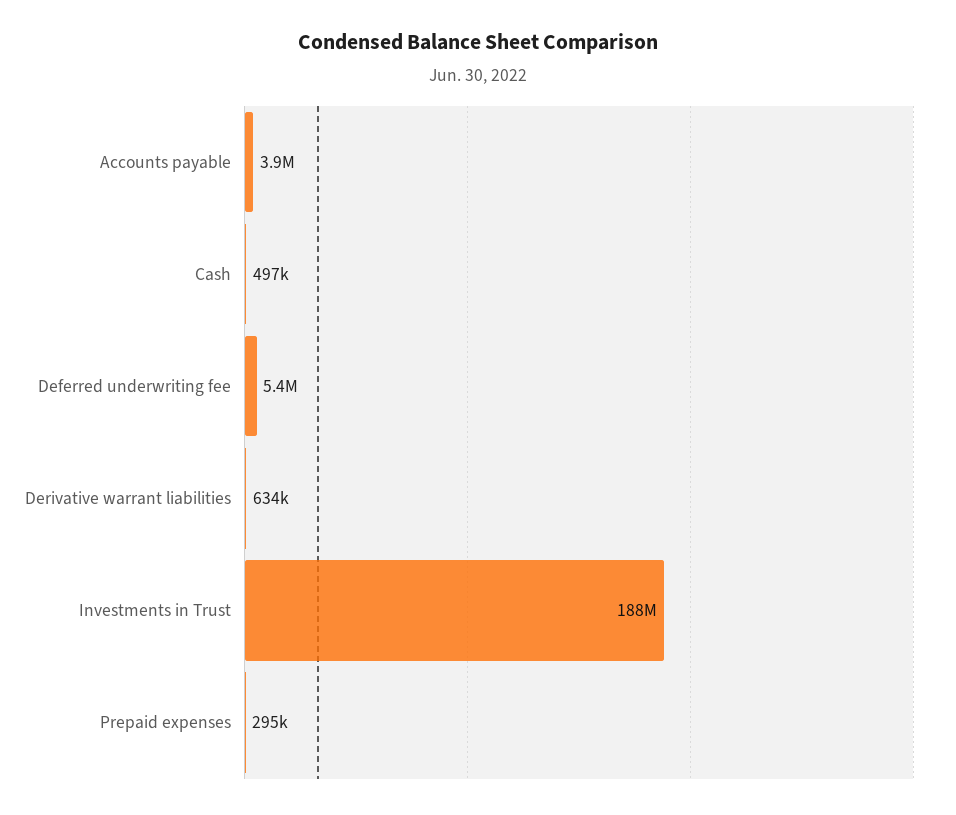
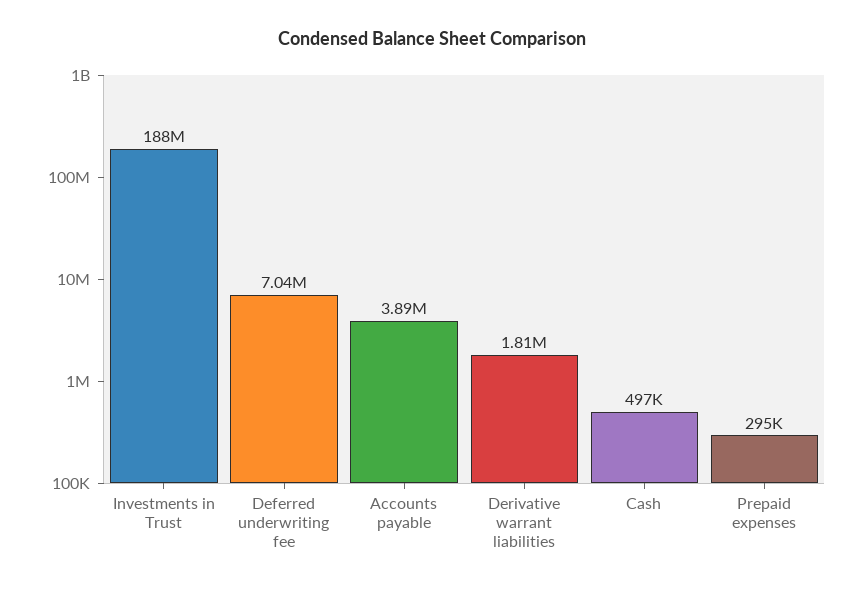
  {
    "Accounts payable": 3890000,
    "Cash": 497000,
-   "Deferred underwriting fee": 5400000,
+   "Deferred underwriting fee": 7040000,
-   "Derivative warrant liabilities": 634000,
+   "Derivative warrant liabilities": 1810000,
    "Investments in Trust": 188000000,
    "Prepaid expenses": 295000
  }

